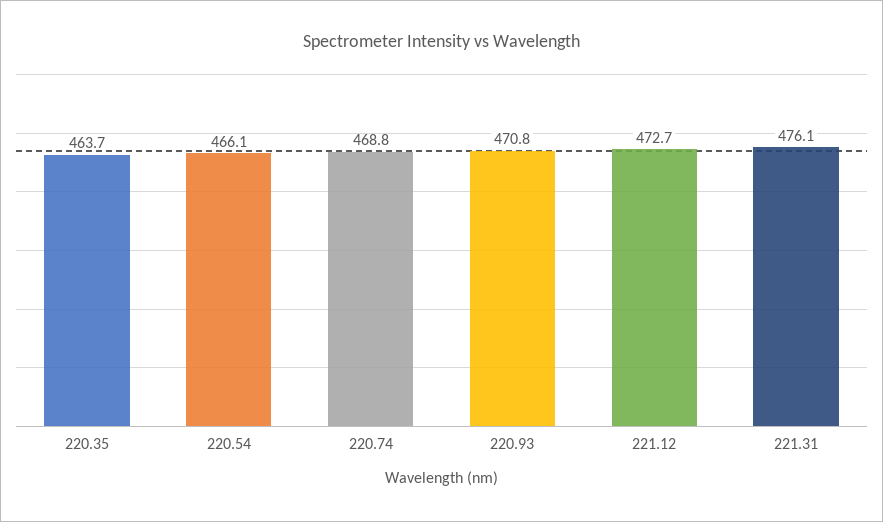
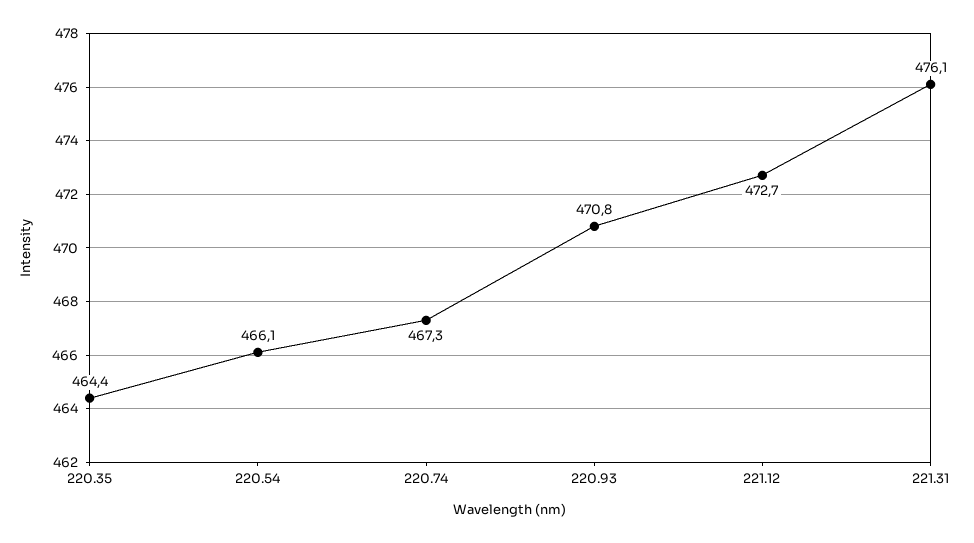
  {
-   "220.35": 463.7,
+   "220.35": 464.4,
    "220.54": 466.1,
-   "220.74": 468.8,
+   "220.74": 467.3,
    "220.93": 470.8,
    "221.12": 472.7,
    "221.31": 476.1
  }

